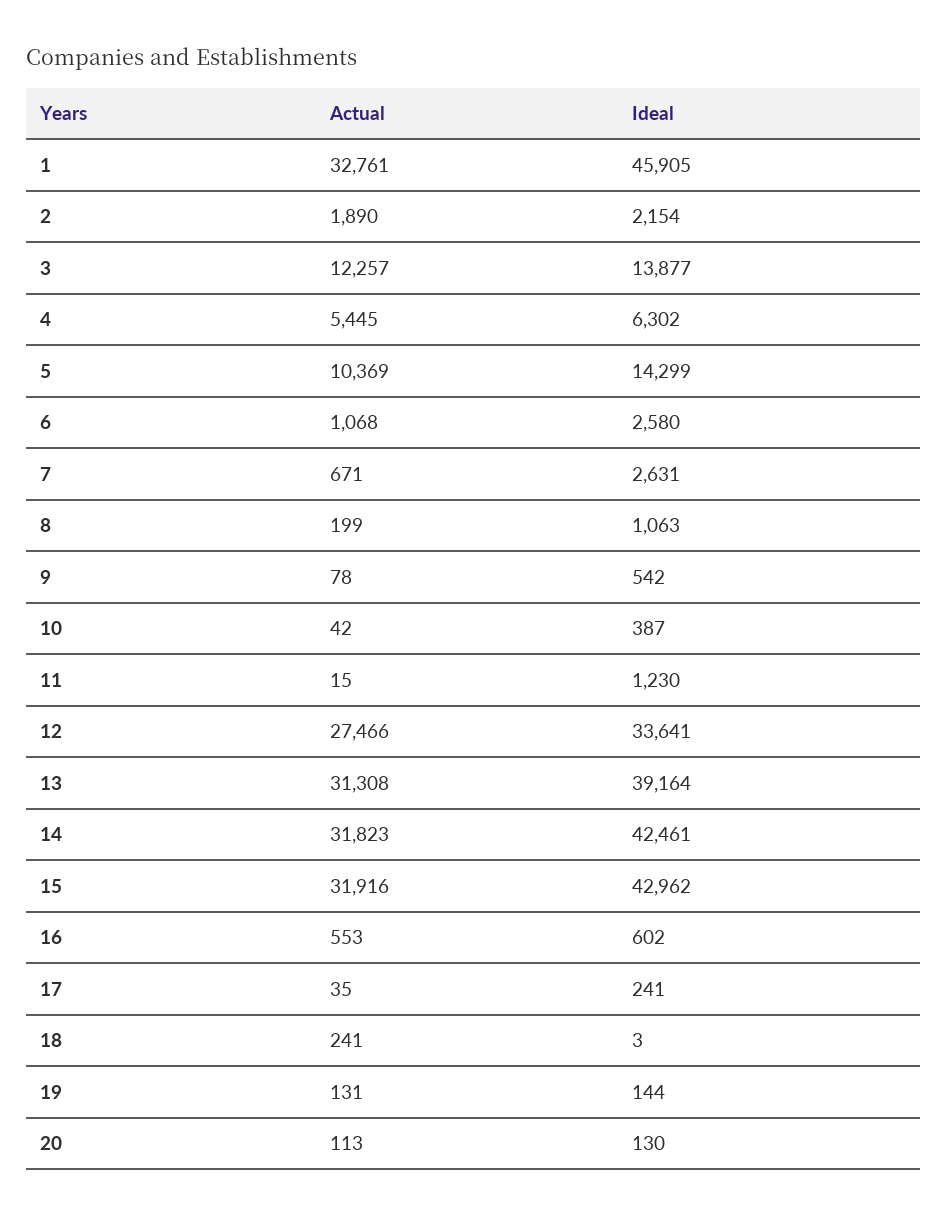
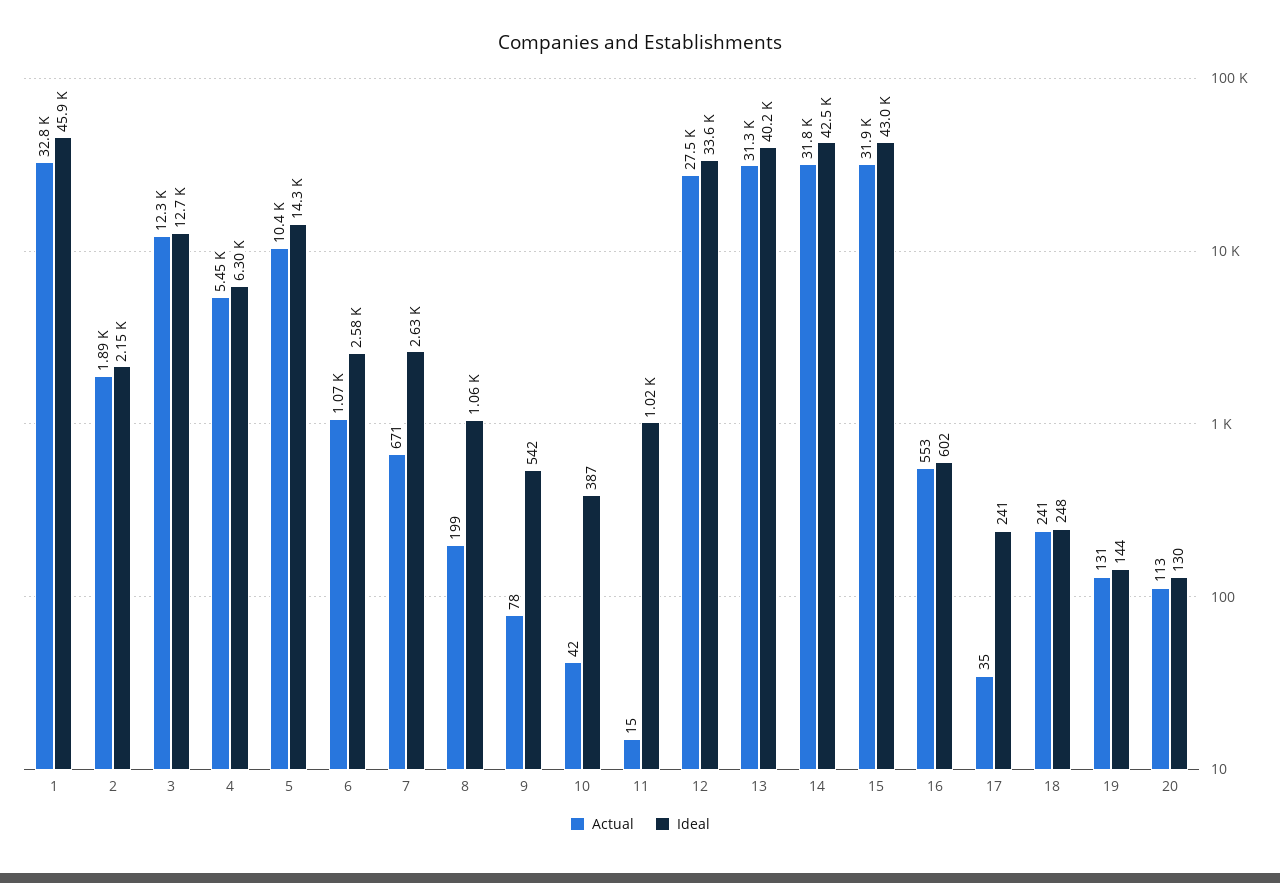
  {
    "Actual": {
      "1": 32761,
      "2": 1890,
      "3": 12257,
      "4": 5445,
      "5": 10369,
      "6": 1068,
      "7": 671,
      "8": 199,
      "9": 78,
      "10": 42,
      "11": 15,
      "12": 27466,
      "13": 31308,
      "14": 31823,
      "15": 31916,
      "16": 553,
      "17": 35,
      "18": 241,
      "19": 131,
      "20": 113
    },
    "Ideal": {
      "1": 45905,
      "2": 2154,
-     "3": 13877,
+     "3": 12700,
      "4": 6302,
      "5": 14299,
      "6": 2580,
      "7": 2631,
      "8": 1063,
      "9": 542,
      "10": 387,
-     "11": 1230,
+     "11": 1020,
      "12": 33641,
-     "13": 39164,
+     "13": 40200,
      "14": 42461,
      "15": 42962,
      "16": 602,
      "17": 241,
-     "18": 3,
+     "18": 248,
      "19": 144,
      "20": 130
    }
  }

